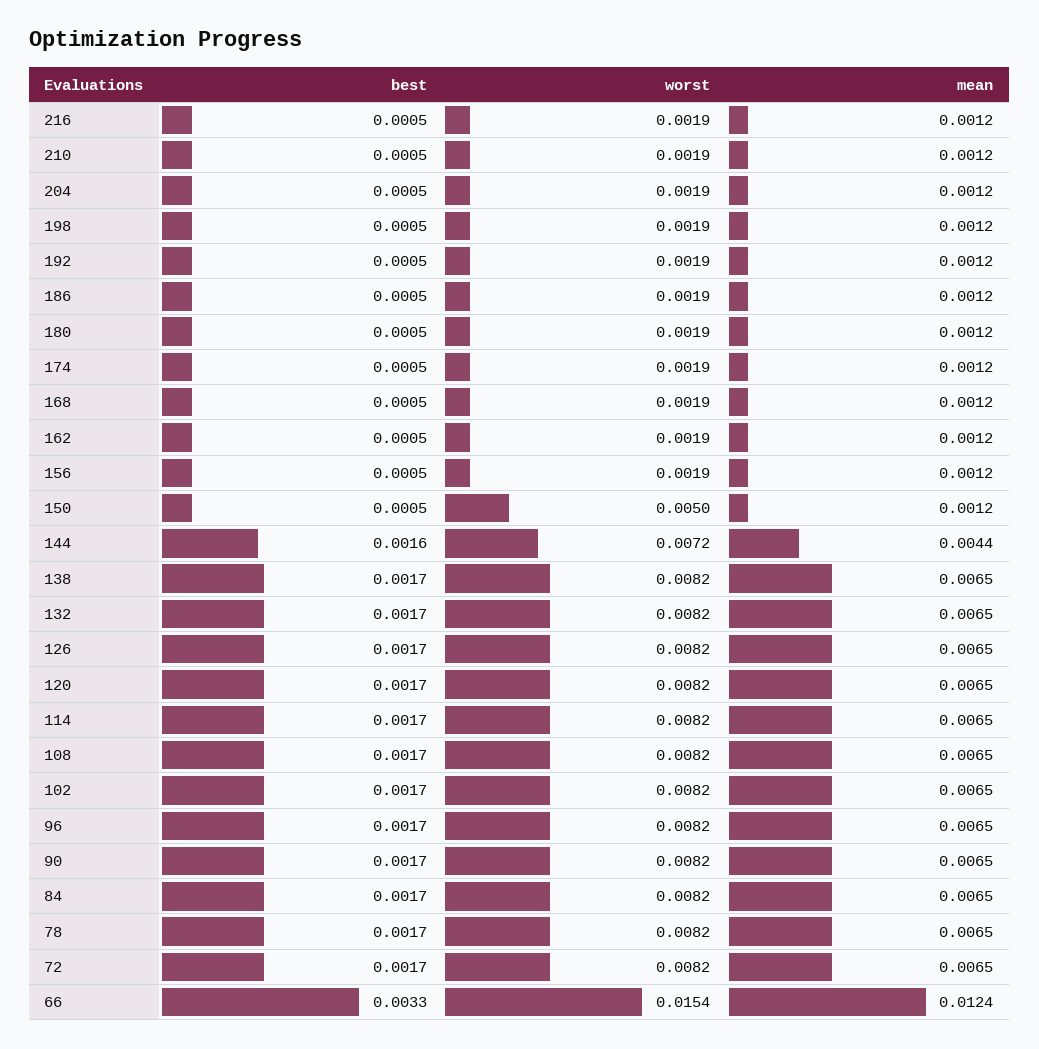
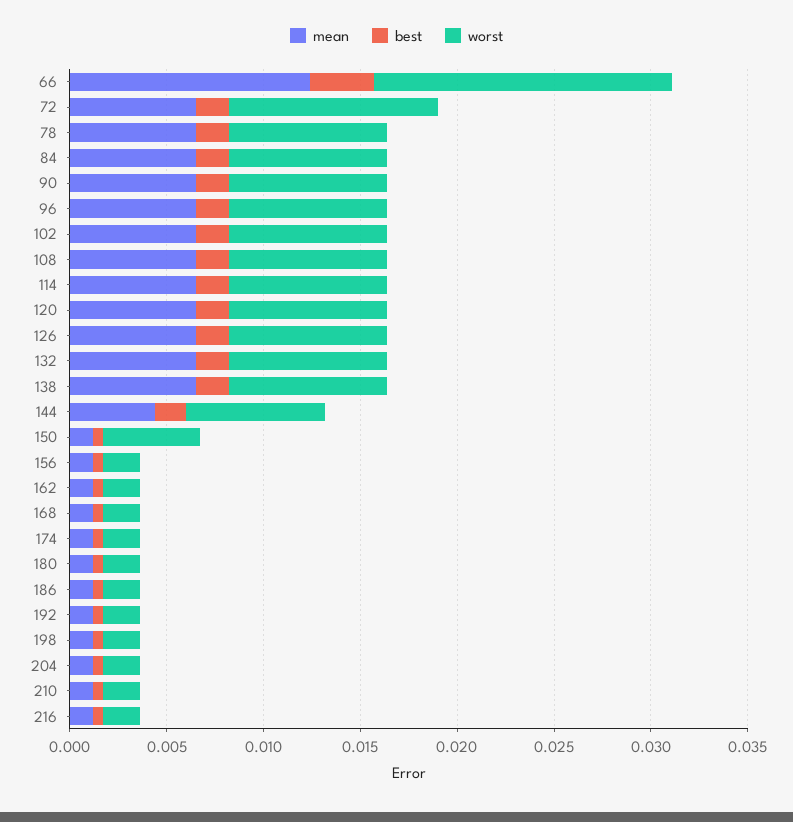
  {
    "best": {
      "216": 0.0005,
      "210": 0.0005,
      "204": 0.0005,
      "198": 0.0005,
      "192": 0.0005,
      "186": 0.0005,
      "180": 0.0005,
      "174": 0.0005,
      "168": 0.0005,
      "162": 0.0005,
      "156": 0.0005,
      "150": 0.0005,
      "144": 0.0016,
      "138": 0.0017,
      "132": 0.0017,
      "126": 0.0017,
      "120": 0.0017,
      "114": 0.0017,
      "108": 0.0017,
      "102": 0.0017,
      "96": 0.0017,
      "90": 0.0017,
      "84": 0.0017,
      "78": 0.0017,
      "72": 0.0017,
      "66": 0.0033
    },
    "worst": {
      "216": 0.0019,
      "210": 0.0019,
      "204": 0.0019,
      "198": 0.0019,
      "192": 0.0019,
      "186": 0.0019,
      "180": 0.0019,
      "174": 0.0019,
      "168": 0.0019,
      "162": 0.0019,
      "156": 0.0019,
      "150": 0.005,
      "144": 0.0072,
      "138": 0.0082,
      "132": 0.0082,
      "126": 0.0082,
      "120": 0.0082,
      "114": 0.0082,
      "108": 0.0082,
      "102": 0.0082,
      "96": 0.0082,
      "90": 0.0082,
      "84": 0.0082,
      "78": 0.0082,
-     "72": 0.0082,
+     "72": 0.011,
      "66": 0.0154
    },
    "mean": {
      "216": 0.0012,
      "210": 0.0012,
      "204": 0.0012,
      "198": 0.0012,
      "192": 0.0012,
      "186": 0.0012,
      "180": 0.0012,
      "174": 0.0012,
      "168": 0.0012,
      "162": 0.0012,
      "156": 0.0012,
      "150": 0.0012,
      "144": 0.0044,
      "138": 0.0065,
      "132": 0.0065,
      "126": 0.0065,
      "120": 0.0065,
      "114": 0.0065,
      "108": 0.0065,
      "102": 0.0065,
      "96": 0.0065,
      "90": 0.0065,
      "84": 0.0065,
      "78": 0.0065,
      "72": 0.0065,
      "66": 0.0124
    }
  }

